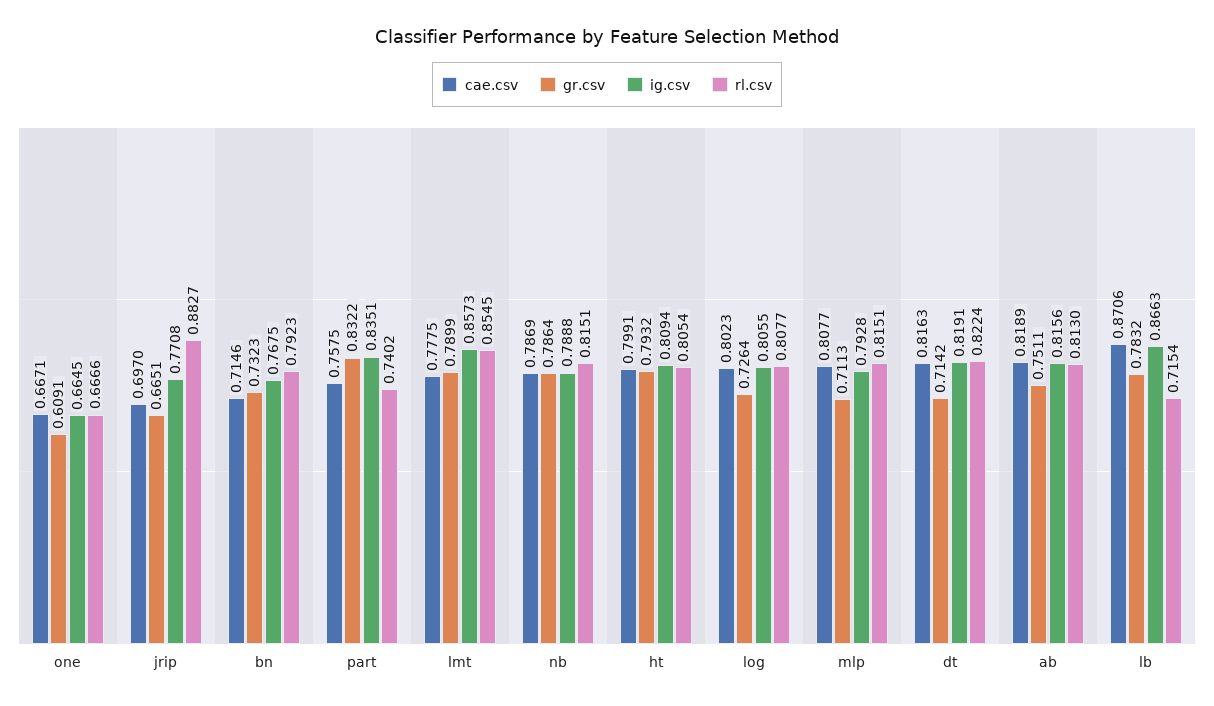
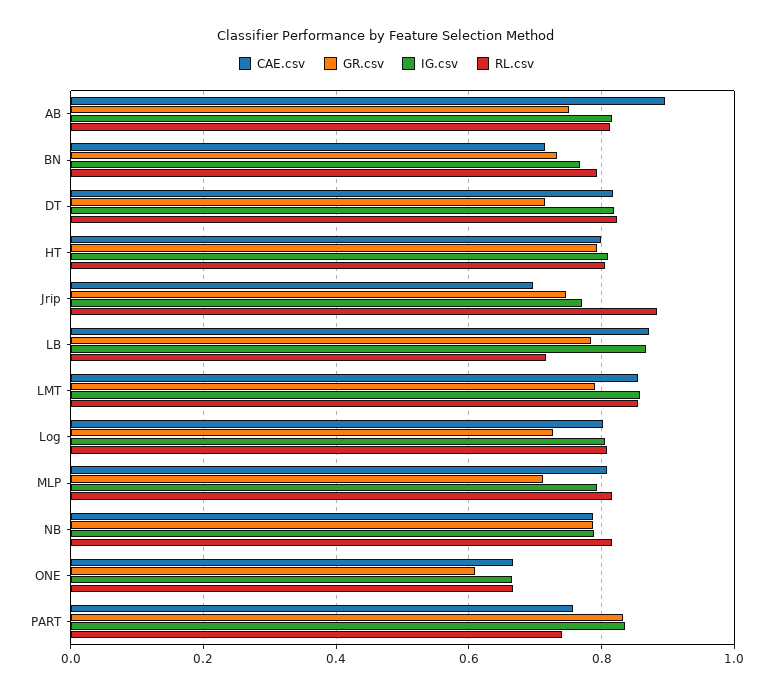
  {
    "cae.csv": {
      "one": 0.6671,
      "jrip": 0.697,
      "bn": 0.7146,
      "part": 0.7575,
-     "lmt": 0.7775,
+     "lmt": 0.86,
      "nb": 0.7869,
      "ht": 0.7991,
      "log": 0.8023,
      "mlp": 0.8077,
      "dt": 0.8163,
-     "ab": 0.8189,
+     "ab": 0.9,
      "lb": 0.8706
    },
    "gr.csv": {
      "one": 0.6091,
-     "jrip": 0.6651,
+     "jrip": 0.74,
      "bn": 0.7323,
      "part": 0.8322,
      "lmt": 0.7899,
      "nb": 0.7864,
      "ht": 0.7932,
      "log": 0.7264,
      "mlp": 0.7113,
      "dt": 0.7142,
      "ab": 0.7511,
      "lb": 0.7832
    },
    "ig.csv": {
      "one": 0.6645,
      "jrip": 0.7708,
      "bn": 0.7675,
      "part": 0.8351,
      "lmt": 0.8573,
      "nb": 0.7888,
      "ht": 0.8094,
      "log": 0.8055,
      "mlp": 0.7928,
      "dt": 0.8191,
      "ab": 0.8156,
      "lb": 0.8663
    },
    "rl.csv": {
      "one": 0.6666,
      "jrip": 0.8827,
      "bn": 0.7923,
      "part": 0.7402,
      "lmt": 0.8545,
      "nb": 0.8151,
      "ht": 0.8054,
      "log": 0.8077,
      "mlp": 0.8151,
      "dt": 0.8224,
      "ab": 0.813,
      "lb": 0.7154
    }
  }

